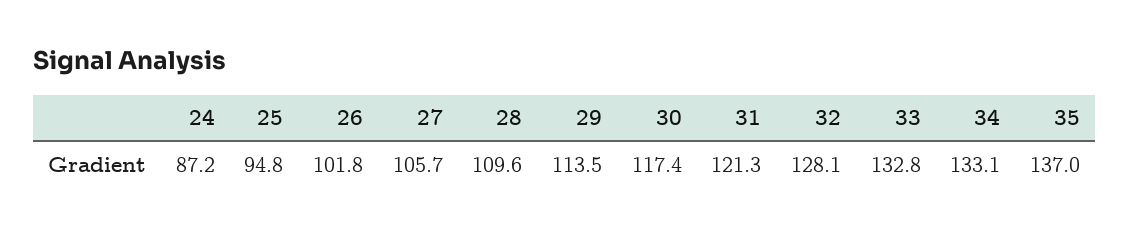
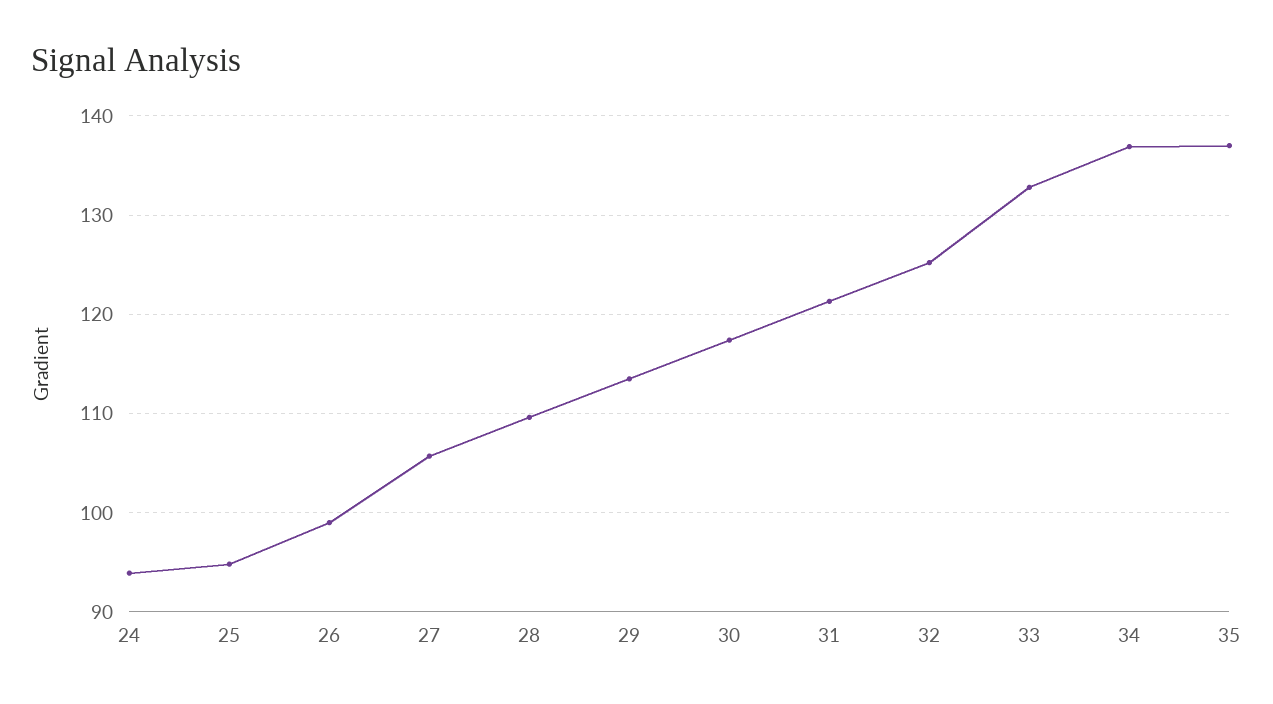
  {
-   "24": 87.2,
+   "24": 94,
    "25": 94.8,
-   "26": 101.8,
+   "26": 99,
    "27": 105.7,
    "28": 109.6,
    "29": 113.5,
    "30": 117.4,
    "31": 121.3,
-   "32": 128.1,
+   "32": 125,
    "33": 132.8,
-   "34": 133.1,
+   "34": 137,
    "35": 137
  }

